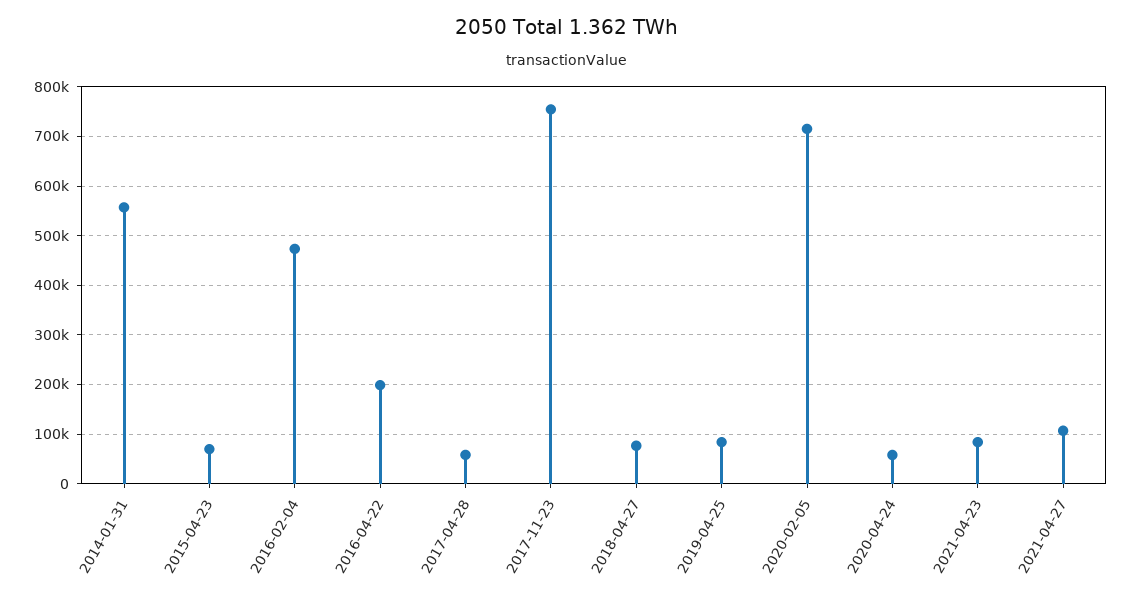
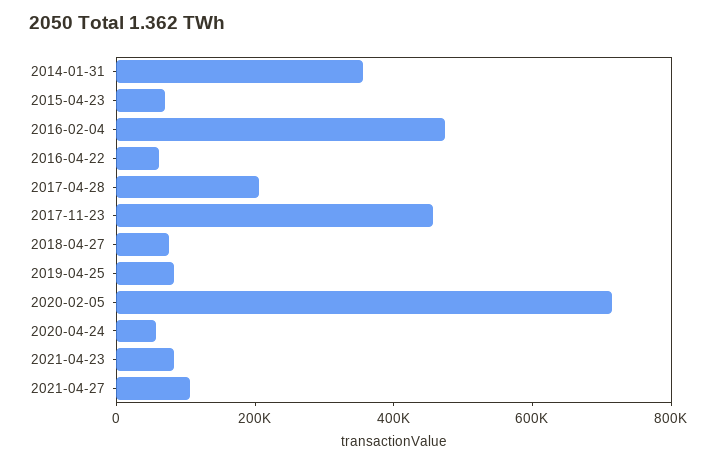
  {
-   "2014-01-31": 560000,
+   "2014-01-31": 350000,
    "2015-04-23": 60000,
    "2016-02-04": 480000,
-   "2016-04-22": 200000,
+   "2016-04-22": 50000,
-   "2017-04-28": 60000,
+   "2017-04-28": 200000,
-   "2017-11-23": 760000,
+   "2017-11-23": 450000,
    "2018-04-27": 80000,
    "2019-04-25": 80000,
    "2020-02-05": 720000,
    "2020-04-24": 60000,
    "2021-04-23": 80000,
    "2021-04-27": 100000
  }

